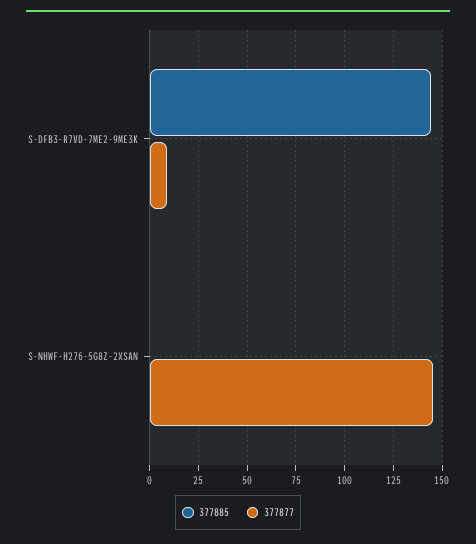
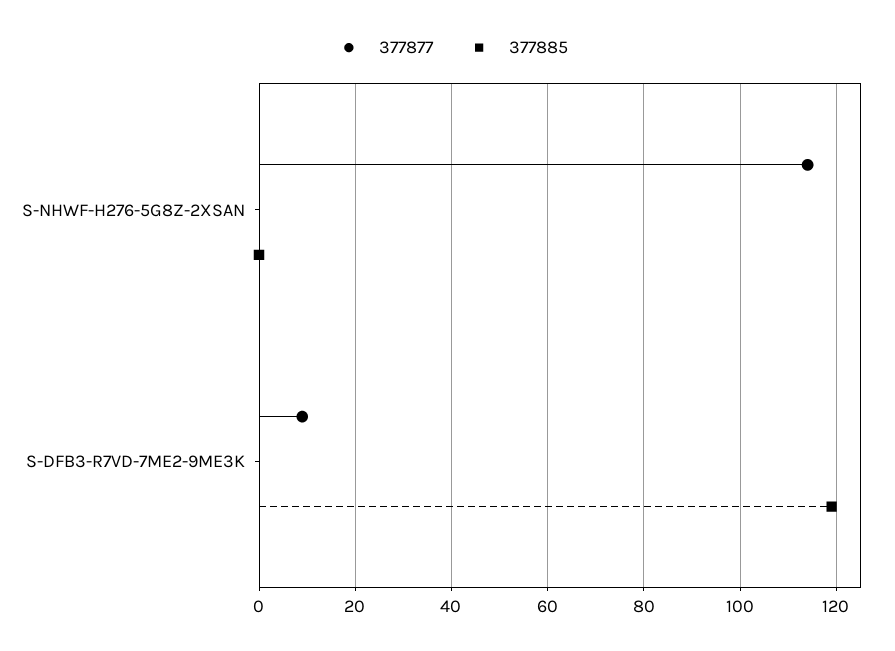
  {
    "377885": {
-     "S-DFB3-R7VD-7ME2-9ME3K": 145,
+     "S-DFB3-R7VD-7ME2-9ME3K": 120,
      "S-NHWF-H276-5G8Z-2XSAN": 0
    },
    "377877": {
      "S-DFB3-R7VD-7ME2-9ME3K": 10,
-     "S-NHWF-H276-5G8Z-2XSAN": 145
+     "S-NHWF-H276-5G8Z-2XSAN": 115
    }
  }

